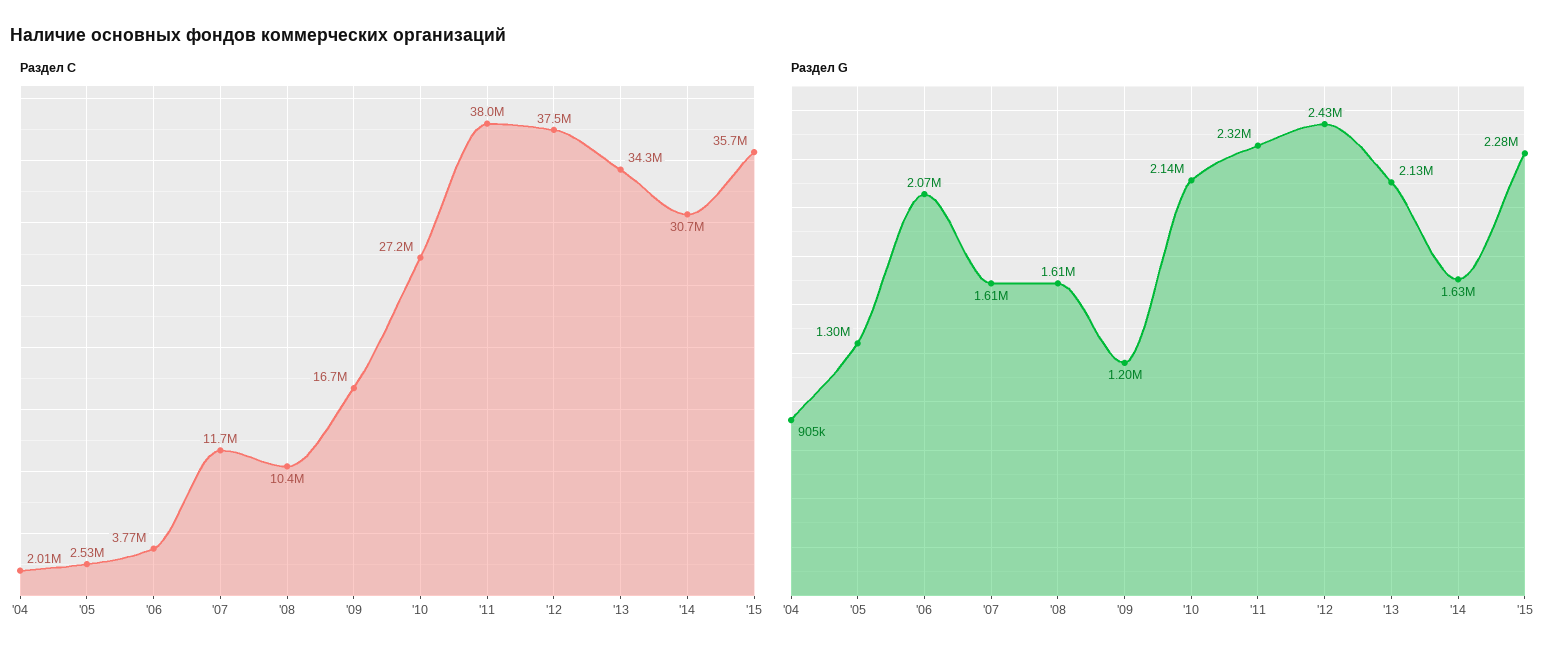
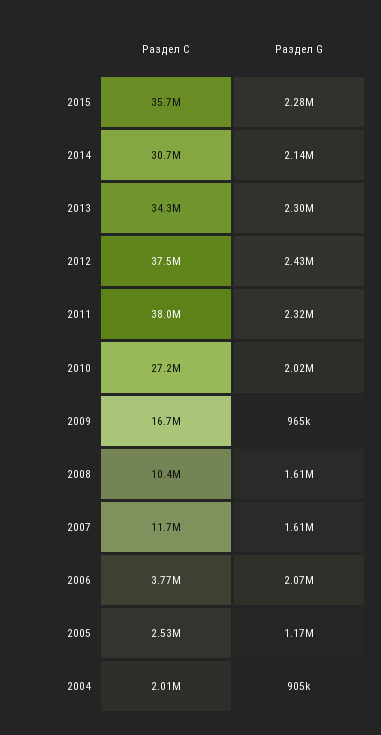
  {
    "Раздел С": {
      "'04": 2010000,
      "'05": 2530000,
      "'06": 3770000,
      "'07": 11700000,
      "'08": 10400000,
      "'09": 16700000,
      "'10": 27200000,
      "'11": 38000000,
      "'12": 37500000,
      "'13": 34300000,
      "'14": 30700000,
      "'15": 35700000
    },
    "Раздел G": {
      "'04": 905000,
-     "'05": 1300000,
+     "'05": 1170000,
      "'06": 2070000,
      "'07": 1610000,
      "'08": 1610000,
-     "'09": 1200000,
+     "'09": 965000,
-     "'10": 2140000,
+     "'10": 2020000,
      "'11": 2320000,
      "'12": 2430000,
-     "'13": 2130000,
+     "'13": 2300000,
-     "'14": 1630000,
+     "'14": 2140000,
      "'15": 2280000
    }
  }

